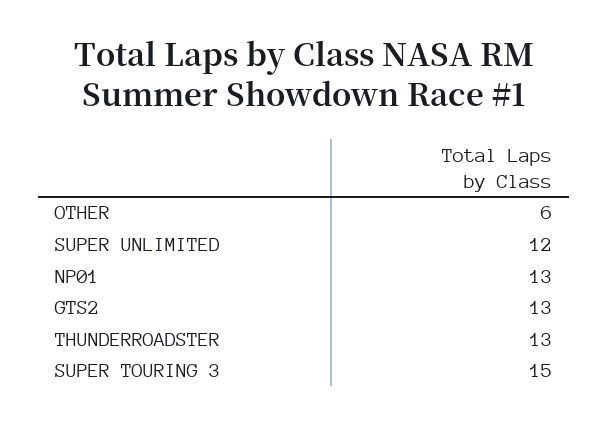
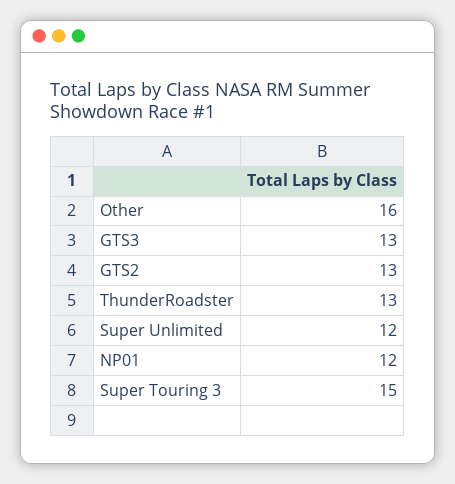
  {
-   "OTHER": 6,
+   "OTHER": 16,
    "SUPER UNLIMITED": 12,
-   "NP01": 13,
+   "NP01": 12,
    "GTS2": 13,
    "THUNDERROADSTER": 13,
-   "SUPER TOURING 3": 15
+   "SUPER TOURING 3": 15,
+   "GTS3": 13
  }

